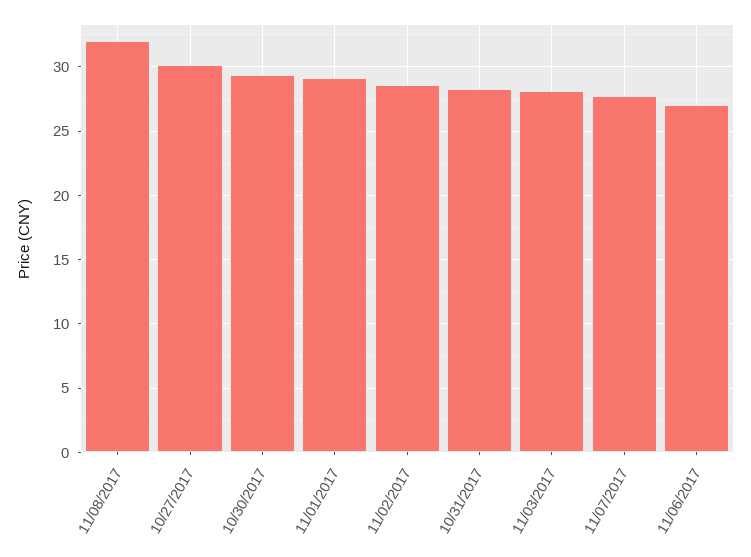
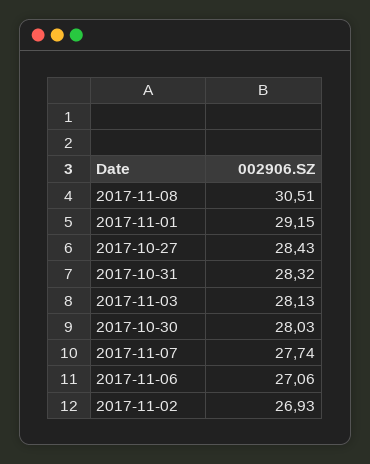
  {
-   "11/08/2017": 32,
+   "11/08/2017": 30.51,
-   "10/27/2017": 30,
+   "10/27/2017": 28.43,
-   "10/30/2017": 29.5,
+   "10/30/2017": 28.03,
    "11/01/2017": 29.15,
-   "11/02/2017": 28.5,
+   "11/02/2017": 26.93,
    "10/31/2017": 28.32,
    "11/03/2017": 28.13,
    "11/07/2017": 27.74,
    "11/06/2017": 27.06
  }

